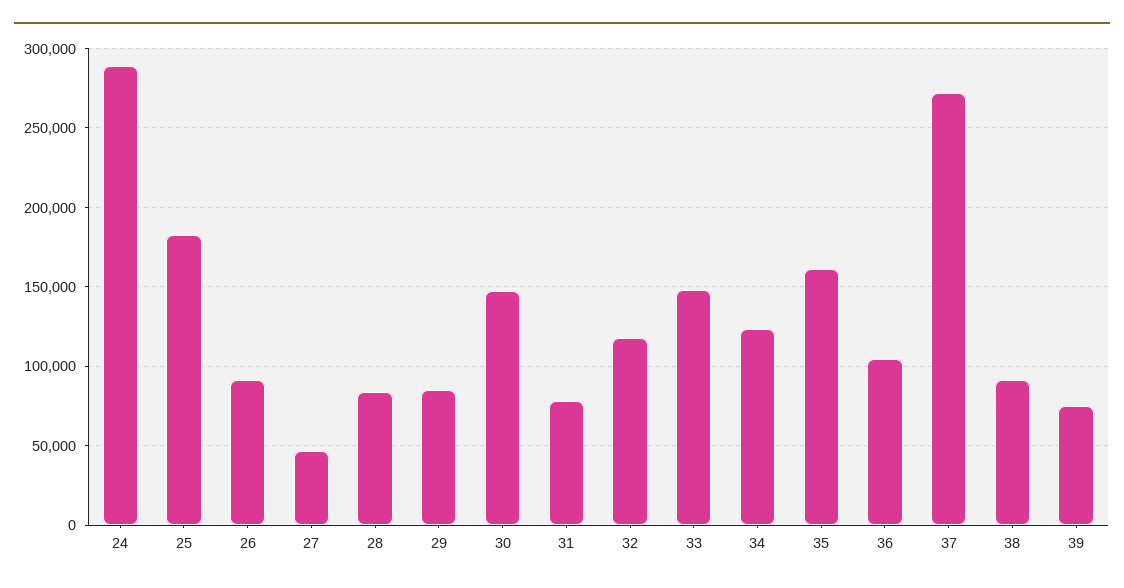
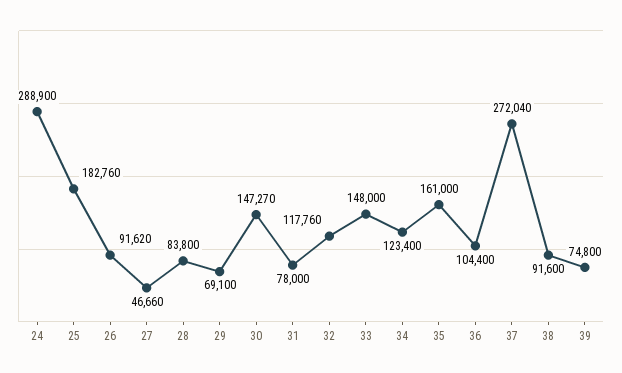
  {
    "24": 288900,
    "25": 182760,
    "26": 91620,
    "27": 46660,
    "28": 83800,
-   "29": 85000,
+   "29": 69100,
    "30": 147270,
    "31": 78000,
    "32": 117760,
    "33": 148000,
    "34": 123400,
    "35": 161000,
    "36": 104400,
    "37": 272040,
    "38": 91600,
    "39": 74800
  }

